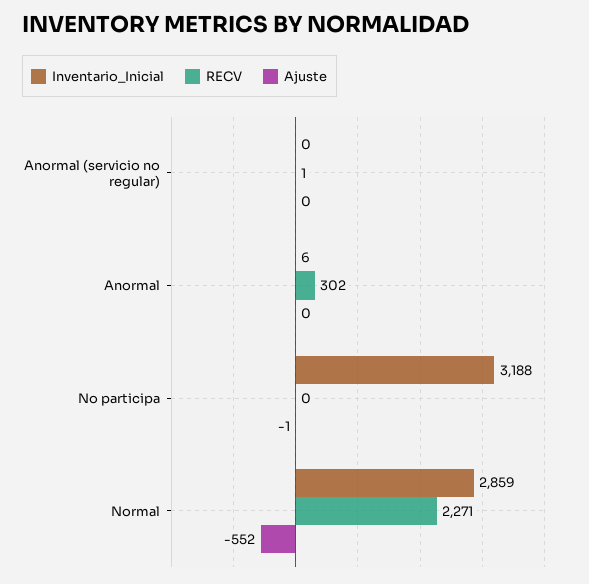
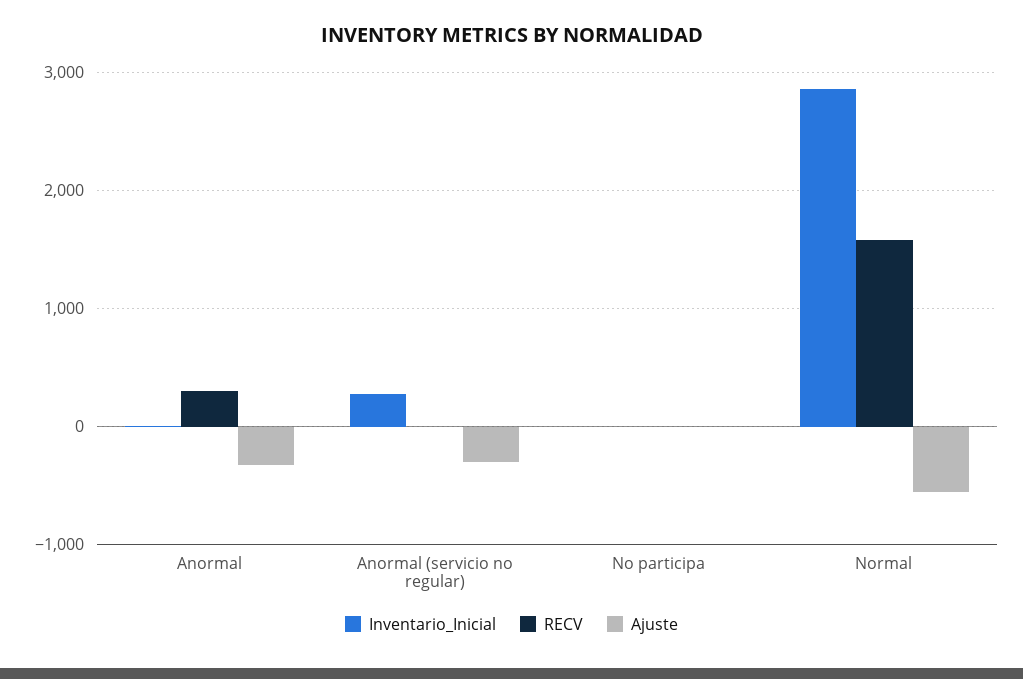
  {
    "Inventario_Inicial": {
-     "Anormal (servicio no regular)": 0,
+     "Anormal (servicio no regular)": 300,
      "Anormal": 6,
-     "No participa": 3188,
+     "No participa": 0,
      "Normal": 2859
    },
    "RECV": {
      "Anormal (servicio no regular)": 1,
      "Anormal": 302,
      "No participa": 0,
-     "Normal": 2271
+     "Normal": 1600
    },
    "Ajuste": {
-     "Anormal (servicio no regular)": 0,
+     "Anormal (servicio no regular)": -300,
-     "Anormal": 0,
+     "Anormal": -300,
      "No participa": -1,
      "Normal": -552
    }
  }

